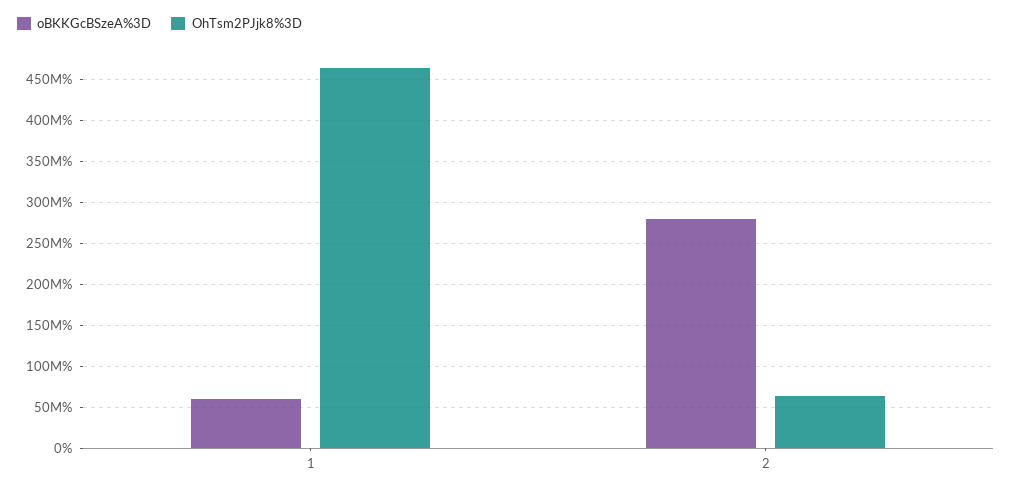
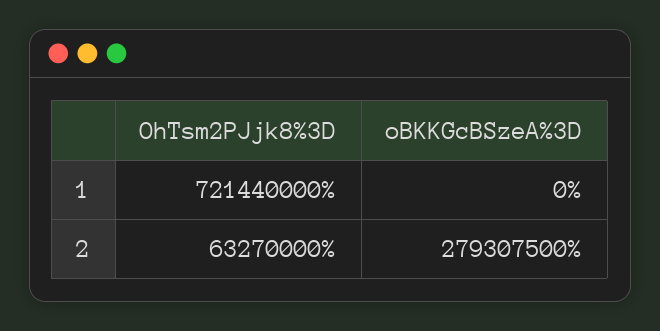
  {
    "oBKKGcBSzeA%3D": {
-     "1": 60000000,
+     "1": 0,
      "2": 279307500
    },
    "OhTsm2PJjk8%3D": {
-     "1": 460000000,
+     "1": 721440000,
      "2": 63270000
    }
  }

